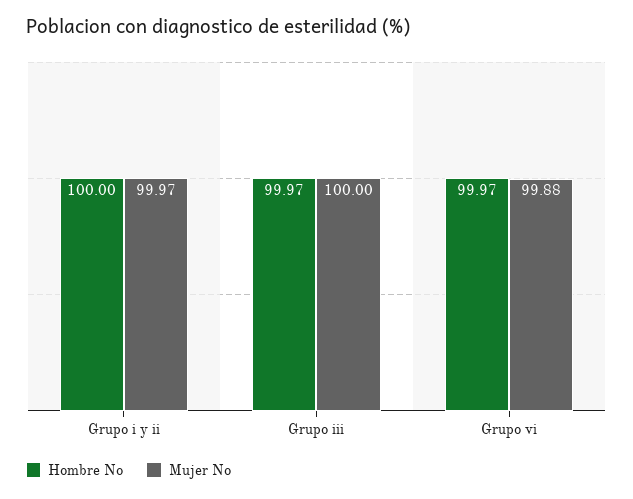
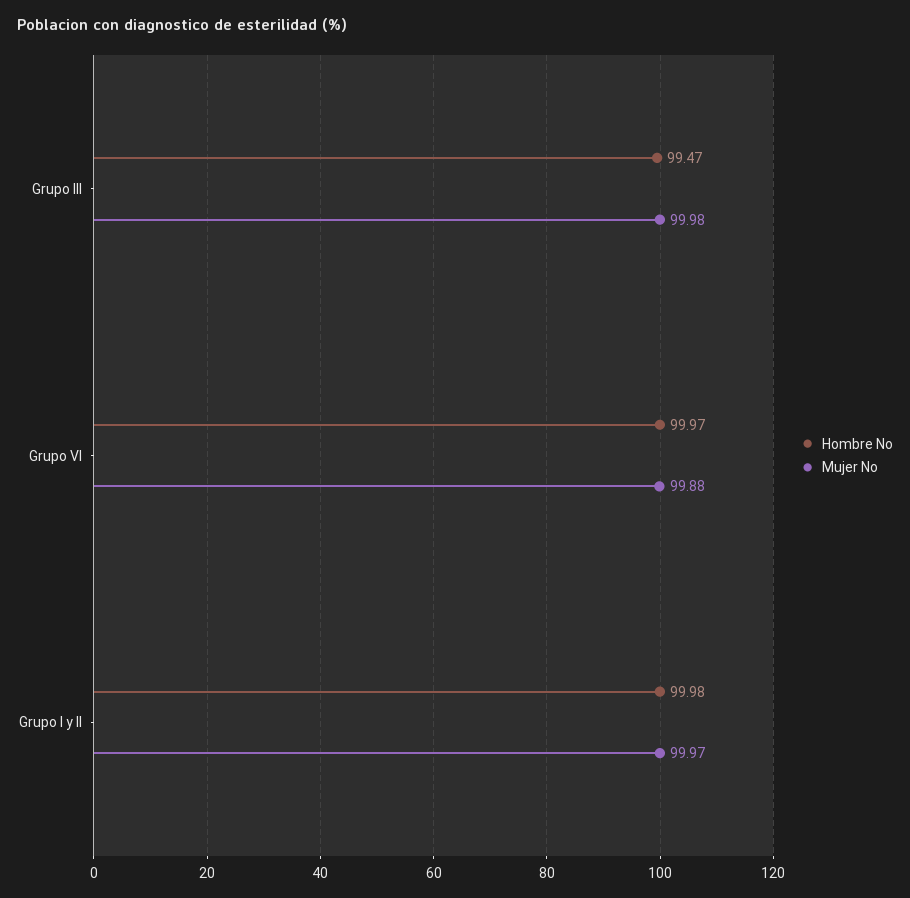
  {
    "Hombre No": {
-     "Grupo i y ii": 100,
+     "Grupo i y ii": 99.98,
-     "Grupo iii": 99.97,
+     "Grupo iii": 99.47,
      "Grupo vi": 99.97
    },
    "Mujer No": {
      "Grupo i y ii": 99.97,
-     "Grupo iii": 100,
+     "Grupo iii": 99.98,
      "Grupo vi": 99.88
    }
  }

